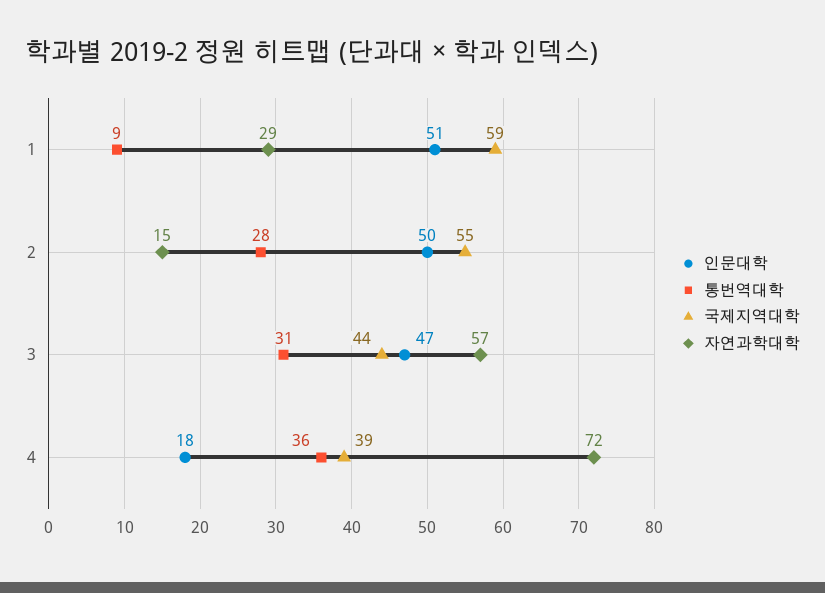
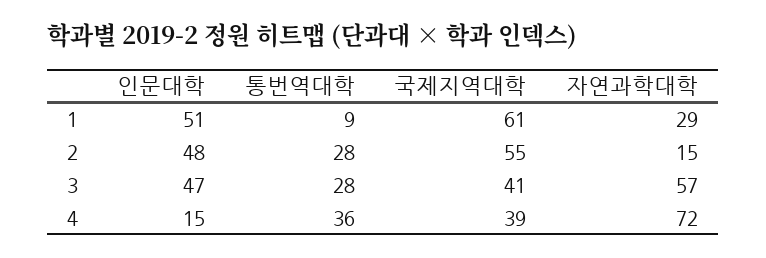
  {
    "인문대학": {
      "1": 51,
-     "2": 50,
+     "2": 48,
      "3": 47,
-     "4": 18
+     "4": 15
    },
    "통번역대학": {
      "1": 9,
      "2": 28,
-     "3": 31,
+     "3": 28,
      "4": 36
    },
    "국제지역대학": {
-     "1": 59,
+     "1": 61,
      "2": 55,
-     "3": 44,
+     "3": 41,
      "4": 39
    },
    "자연과학대학": {
      "1": 29,
      "2": 15,
      "3": 57,
      "4": 72
    }
  }

